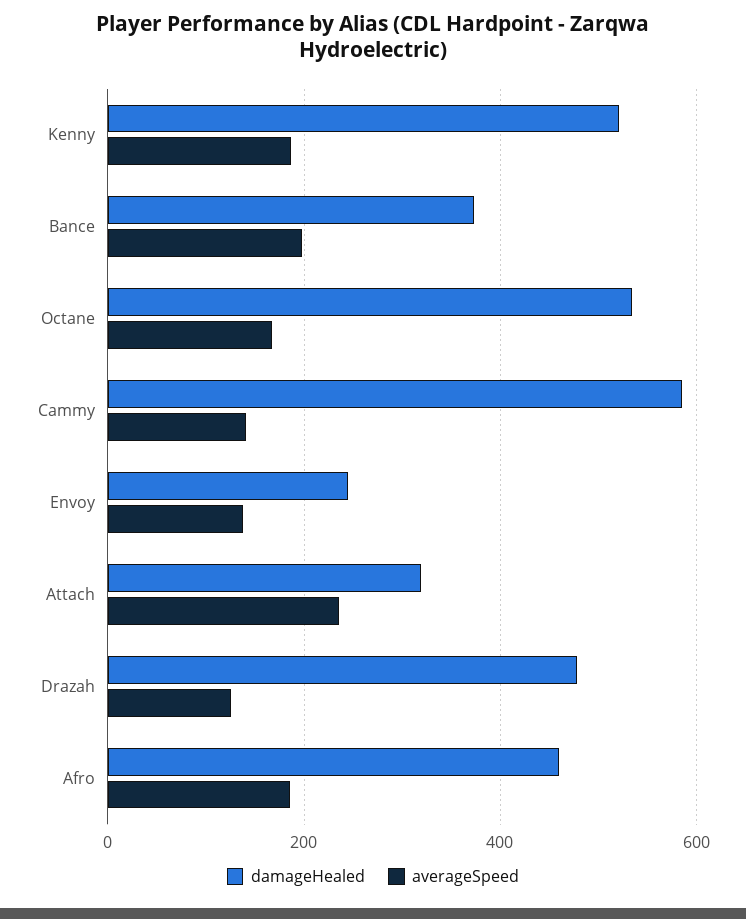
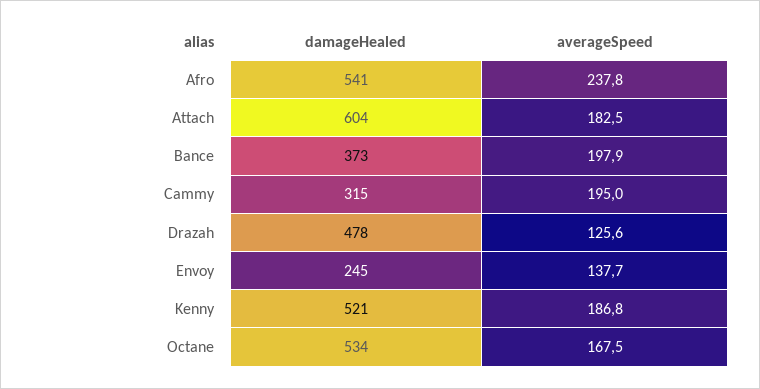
  {
    "damageHealed": {
      "Kenny": 521,
      "Bance": 373,
      "Octane": 534,
-     "Cammy": 580,
+     "Cammy": 315,
      "Envoy": 245,
-     "Attach": 320,
+     "Attach": 604,
      "Drazah": 478,
-     "Afro": 460
+     "Afro": 541
    },
    "averageSpeed": {
      "Kenny": 186.8,
      "Bance": 197.9,
      "Octane": 167.5,
-     "Cammy": 140,
+     "Cammy": 195,
      "Envoy": 137.7,
-     "Attach": 240,
+     "Attach": 182.5,
      "Drazah": 125.6,
-     "Afro": 180
+     "Afro": 237.8
    }
  }

